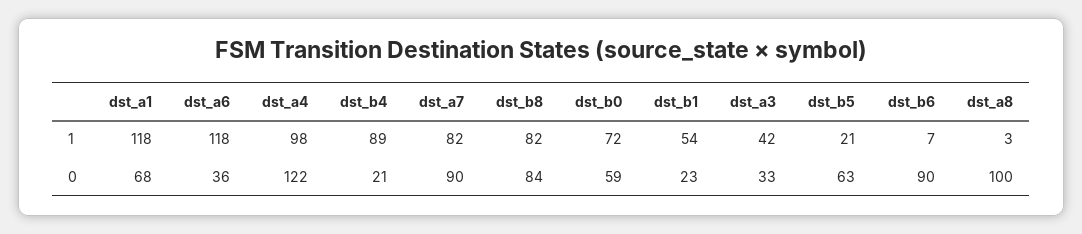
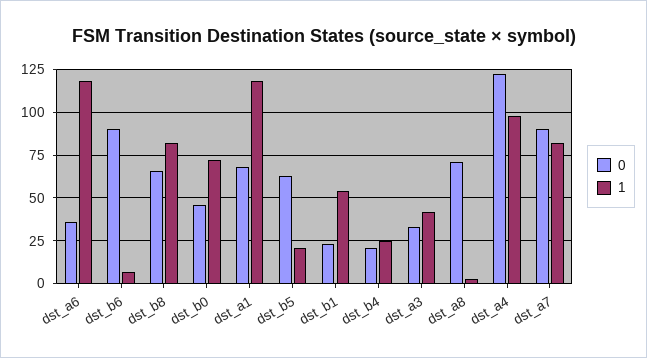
  {
    "1": {
      "dst_a1": 118,
      "dst_a6": 118,
      "dst_a4": 98,
-     "dst_b4": 89,
+     "dst_b4": 25,
      "dst_a7": 82,
      "dst_b8": 82,
      "dst_b0": 72,
      "dst_b1": 54,
      "dst_a3": 42,
      "dst_b5": 21,
      "dst_b6": 7,
      "dst_a8": 3
    },
    "0": {
      "dst_a1": 68,
      "dst_a6": 36,
      "dst_a4": 122,
      "dst_b4": 21,
      "dst_a7": 90,
-     "dst_b8": 84,
+     "dst_b8": 65,
-     "dst_b0": 59,
+     "dst_b0": 45,
      "dst_b1": 23,
      "dst_a3": 33,
      "dst_b5": 63,
      "dst_b6": 90,
-     "dst_a8": 100
+     "dst_a8": 70
    }
  }

